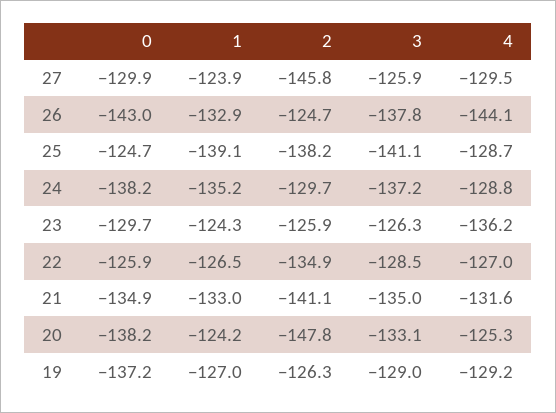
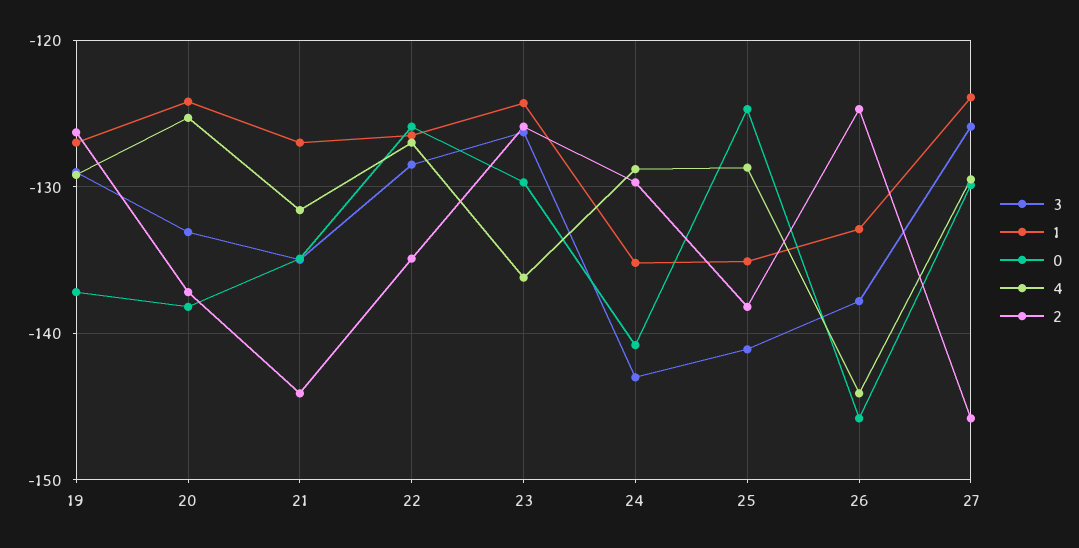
  {
    "0": {
      "27": -129.9,
-     "26": -143,
+     "26": -146,
      "25": -124.7,
-     "24": -138.2,
+     "24": -141,
      "23": -129.7,
      "22": -125.9,
      "21": -134.9,
      "20": -138.2,
      "19": -137.2
    },
    "1": {
      "27": -123.9,
      "26": -132.9,
-     "25": -139.1,
+     "25": -135,
      "24": -135.2,
      "23": -124.3,
      "22": -126.5,
-     "21": -133,
+     "21": -127,
      "20": -124.2,
      "19": -127
    },
    "2": {
      "27": -145.8,
      "26": -124.7,
      "25": -138.2,
      "24": -129.7,
      "23": -125.9,
      "22": -134.9,
-     "21": -141.1,
+     "21": -144,
-     "20": -147.8,
+     "20": -137,
      "19": -126.3
    },
    "3": {
      "27": -125.9,
      "26": -137.8,
      "25": -141.1,
-     "24": -137.2,
+     "24": -143,
      "23": -126.3,
      "22": -128.5,
      "21": -135,
      "20": -133.1,
      "19": -129
    },
    "4": {
      "27": -129.5,
      "26": -144.1,
      "25": -128.7,
      "24": -128.8,
      "23": -136.2,
      "22": -127,
      "21": -131.6,
      "20": -125.3,
      "19": -129.2
    }
  }

